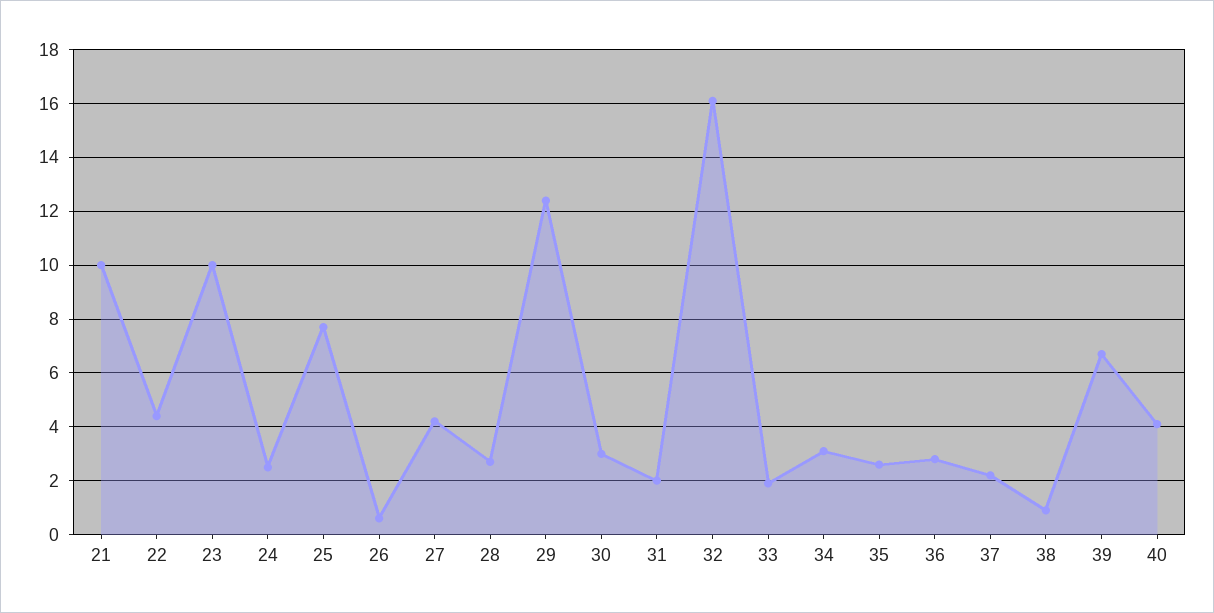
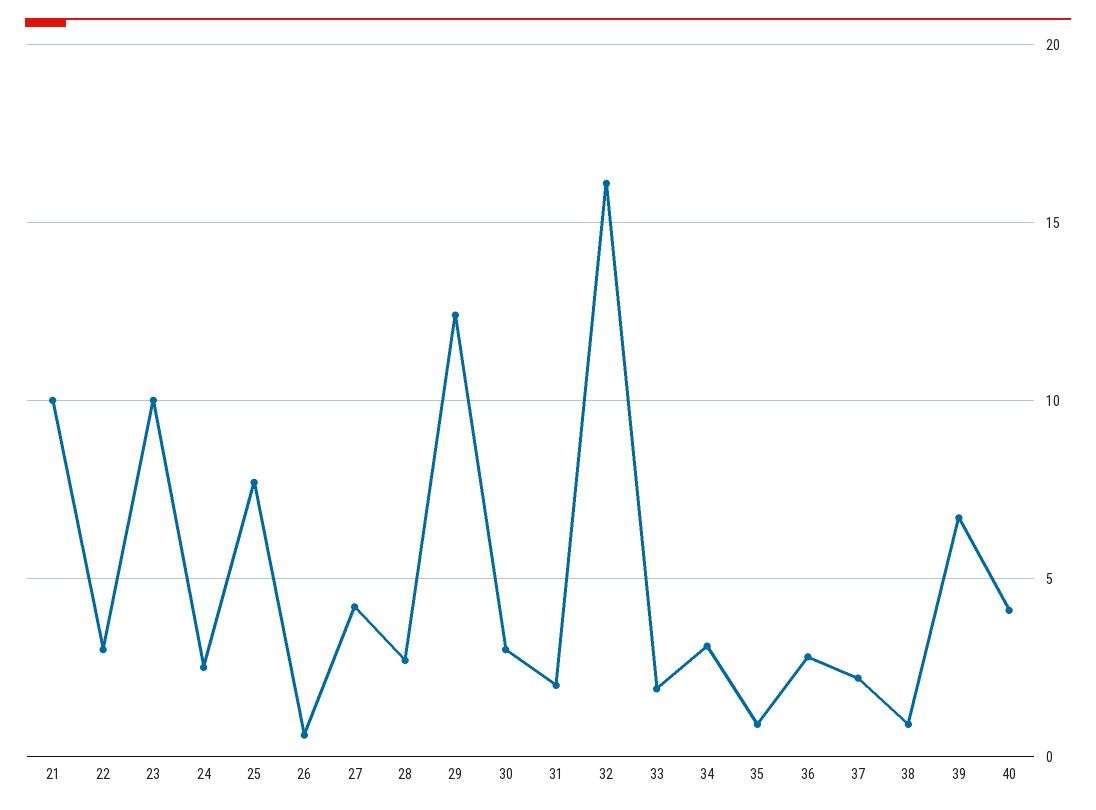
  {
    "21": 10,
-   "22": 4.5,
+   "22": 3,
    "23": 10,
    "24": 2.5,
    "25": 7.5,
    "26": 0.5,
    "27": 4,
    "28": 2.5,
    "29": 12.5,
    "30": 3,
    "31": 2,
    "32": 16,
    "33": 2,
    "34": 3,
-   "35": 2.5,
+   "35": 1,
    "36": 3,
    "37": 2,
    "38": 1,
    "39": 6.5,
    "40": 4
  }

